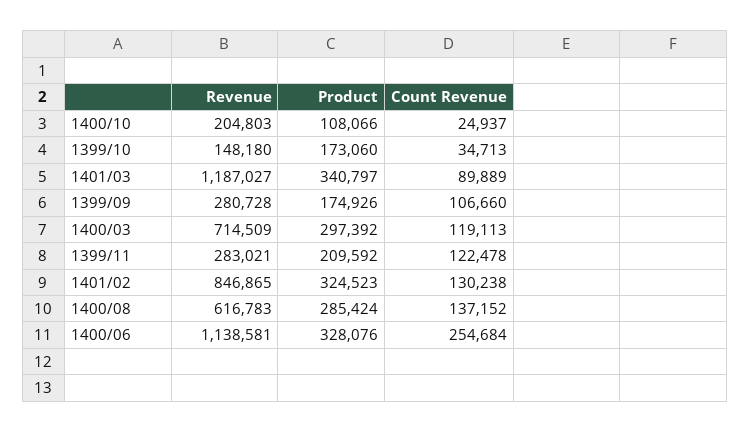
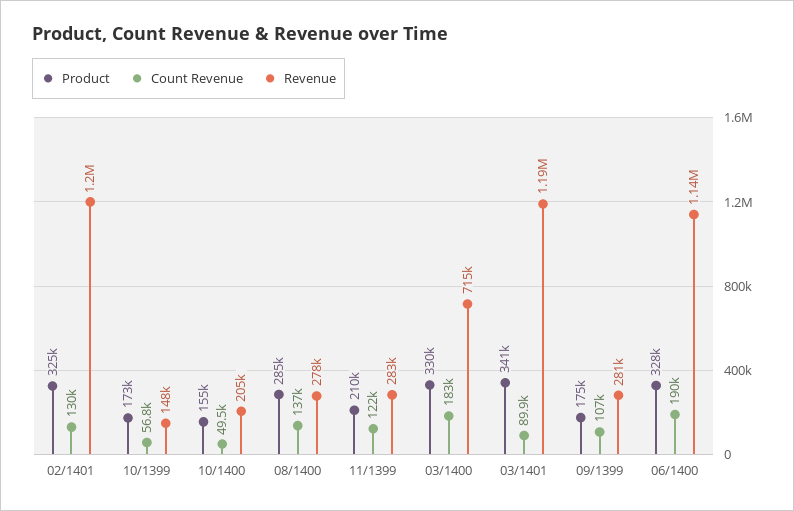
  {
    "Revenue": {
      "1400/10": 204803,
      "1399/10": 148180,
      "1401/03": 1187027,
      "1399/09": 280728,
      "1400/03": 714509,
      "1399/11": 283021,
-     "1401/02": 846865,
+     "1401/02": 1200000,
-     "1400/08": 616783,
+     "1400/08": 278000,
      "1400/06": 1138581
    },
    "Product": {
-     "1400/10": 108066,
+     "1400/10": 155000,
      "1399/10": 173060,
      "1401/03": 340797,
      "1399/09": 174926,
-     "1400/03": 297392,
+     "1400/03": 330000,
      "1399/11": 209592,
      "1401/02": 324523,
      "1400/08": 285424,
      "1400/06": 328076
    },
    "Count Revenue": {
-     "1400/10": 24937,
+     "1400/10": 49500,
-     "1399/10": 34713,
+     "1399/10": 56800,
      "1401/03": 89889,
      "1399/09": 106660,
-     "1400/03": 119113,
+     "1400/03": 183000,
      "1399/11": 122478,
      "1401/02": 130238,
      "1400/08": 137152,
-     "1400/06": 254684
+     "1400/06": 190000
    }
  }

